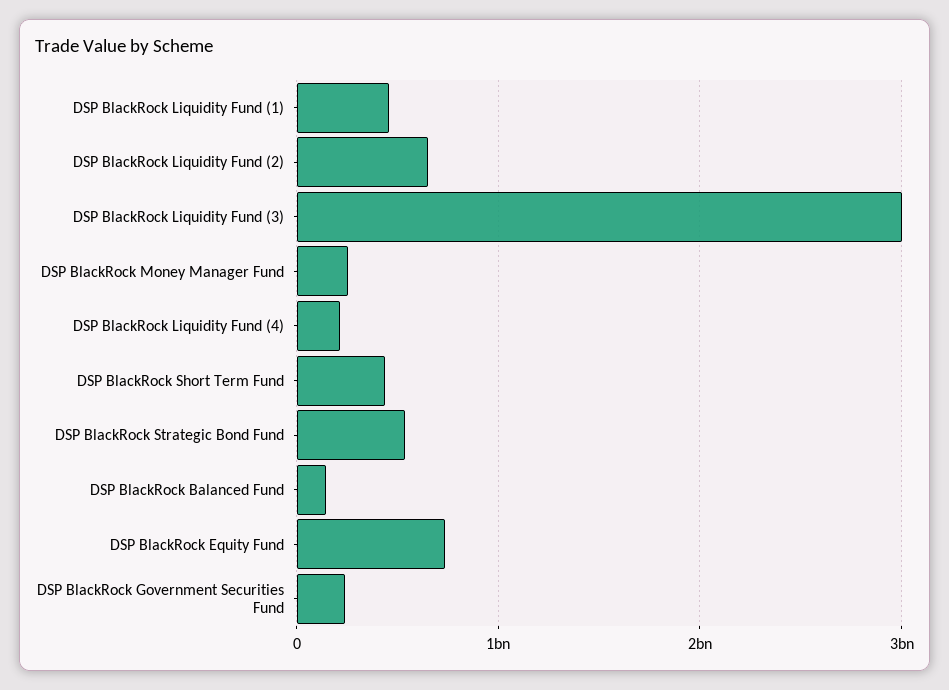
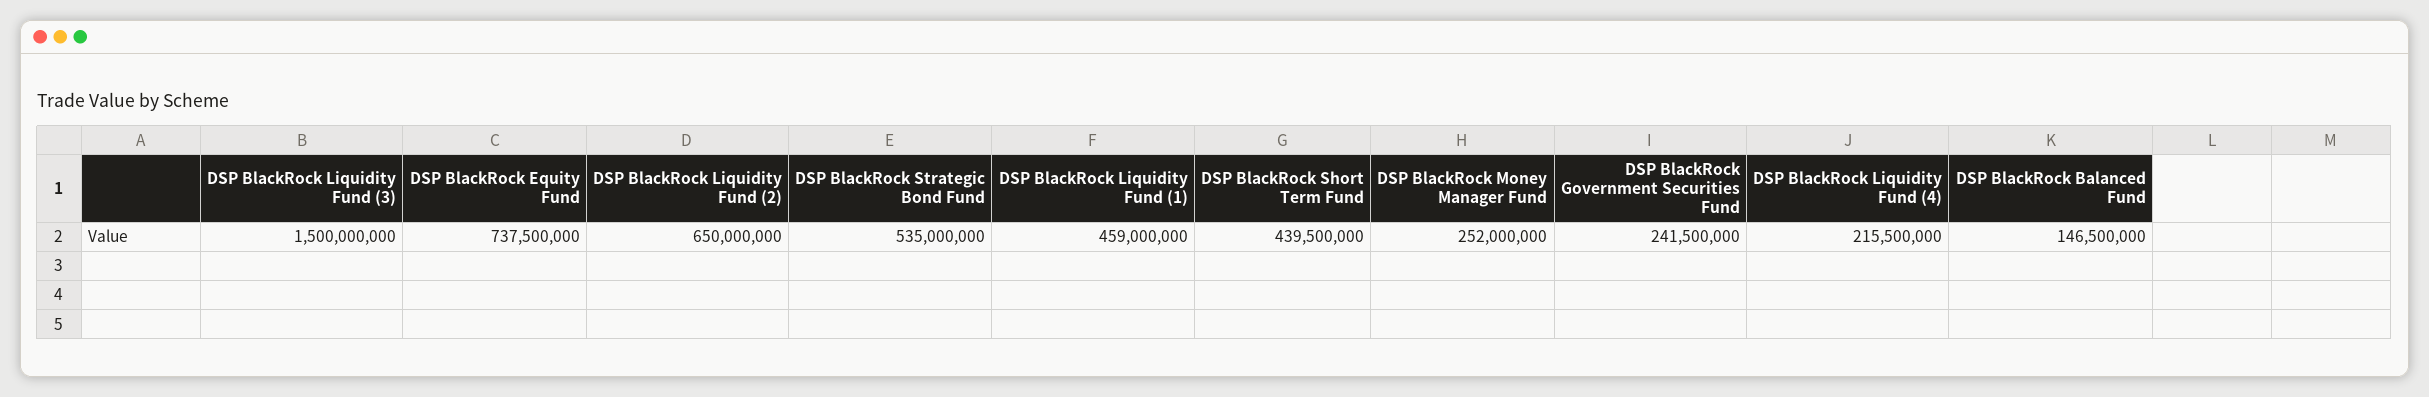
  {
    "DSP BlackRock Liquidity Fund (1)": 459000000,
    "DSP BlackRock Liquidity Fund (2)": 650000000,
-   "DSP BlackRock Liquidity Fund (3)": 3000000000,
+   "DSP BlackRock Liquidity Fund (3)": 1500000000,
    "DSP BlackRock Money Manager Fund": 252000000,
    "DSP BlackRock Liquidity Fund (4)": 215500000,
    "DSP BlackRock Short Term Fund": 439500000,
    "DSP BlackRock Strategic Bond Fund": 535000000,
    "DSP BlackRock Balanced Fund": 146500000,
    "DSP BlackRock Equity Fund": 737500000,
    "DSP BlackRock Government Securities Fund": 241500000
  }

